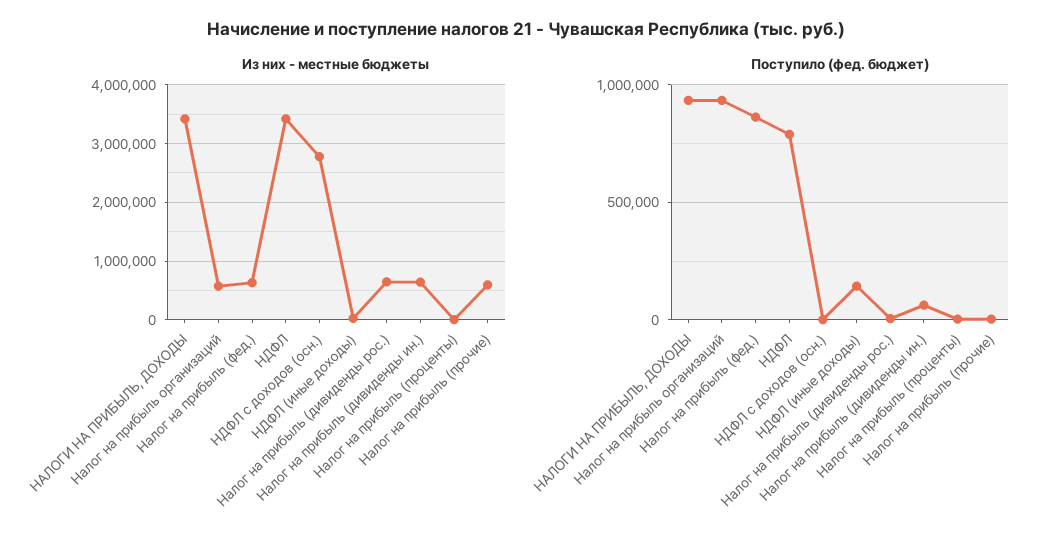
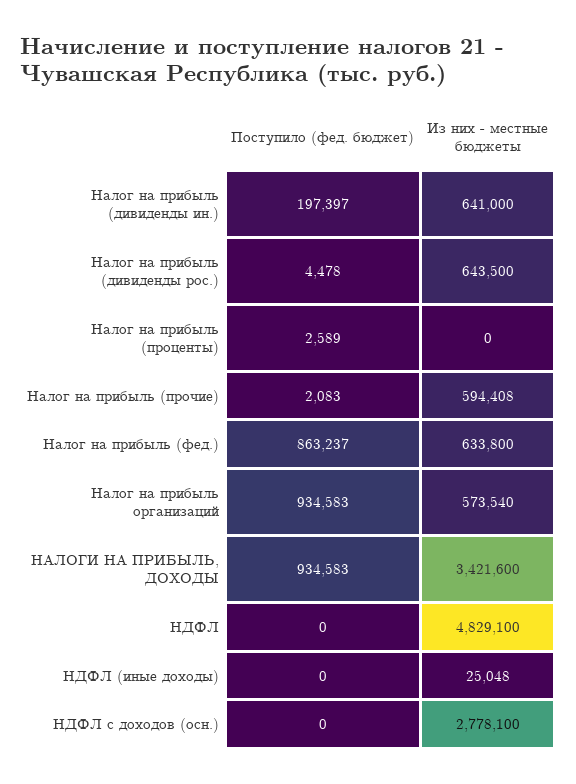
  {
    "Из них - местные бюджеты": {
      "НАЛОГИ НА ПРИБЫЛЬ, ДОХОДЫ": 3421600,
      "Налог на прибыль организаций": 573540,
      "Налог на прибыль (фед.)": 633800,
-     "НДФЛ": 3400000,
+     "НДФЛ": 4829100,
      "НДФЛ с доходов (осн.)": 2778100,
      "НДФЛ (иные доходы)": 25048,
      "Налог на прибыль (дивиденды рос.)": 643500,
      "Налог на прибыль (дивиденды ин.)": 641000,
      "Налог на прибыль (проценты)": 0,
      "Налог на прибыль (прочие)": 594408
    },
    "Поступило (фед. бюджет)": {
      "НАЛОГИ НА ПРИБЫЛЬ, ДОХОДЫ": 934583,
      "Налог на прибыль организаций": 934583,
      "Налог на прибыль (фед.)": 863237,
-     "НДФЛ": 800000,
+     "НДФЛ": 0,
      "НДФЛ с доходов (осн.)": 0,
-     "НДФЛ (иные доходы)": 150000,
+     "НДФЛ (иные доходы)": 0,
      "Налог на прибыль (дивиденды рос.)": 4478,
-     "Налог на прибыль (дивиденды ин.)": 50000,
+     "Налог на прибыль (дивиденды ин.)": 197397,
      "Налог на прибыль (проценты)": 2589,
      "Налог на прибыль (прочие)": 2083
    }
  }

